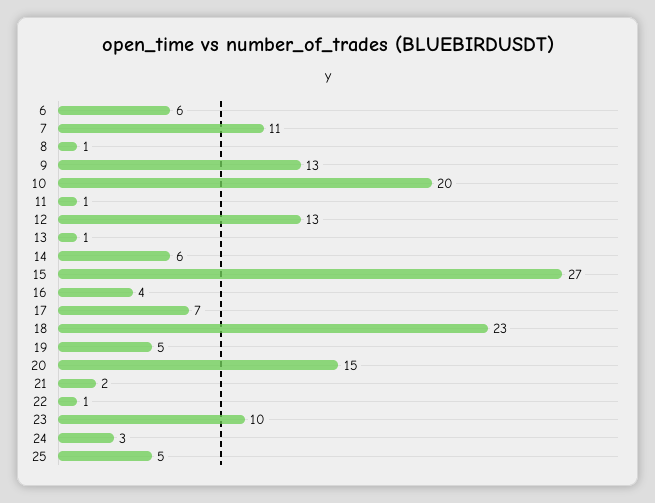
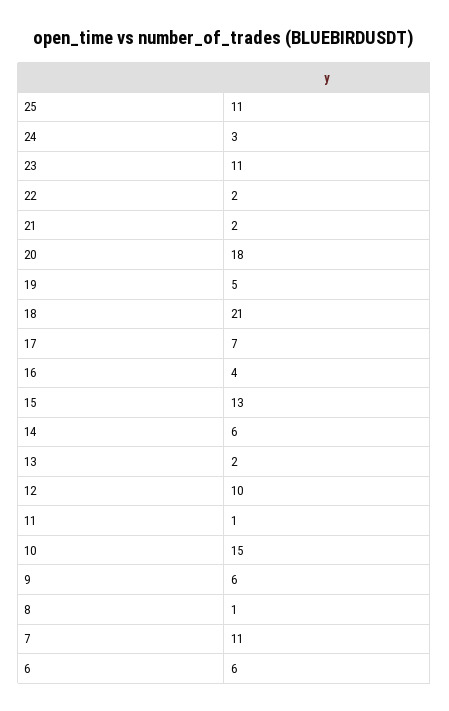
  {
    "6": 6,
    "7": 11,
    "8": 1,
-   "9": 13,
+   "9": 6,
-   "10": 20,
+   "10": 15,
    "11": 1,
-   "12": 13,
+   "12": 10,
-   "13": 1,
+   "13": 2,
    "14": 6,
-   "15": 27,
+   "15": 13,
    "16": 4,
    "17": 7,
-   "18": 23,
+   "18": 21,
    "19": 5,
-   "20": 15,
+   "20": 18,
    "21": 2,
-   "22": 1,
+   "22": 2,
-   "23": 10,
+   "23": 11,
    "24": 3,
-   "25": 5
+   "25": 11
  }

